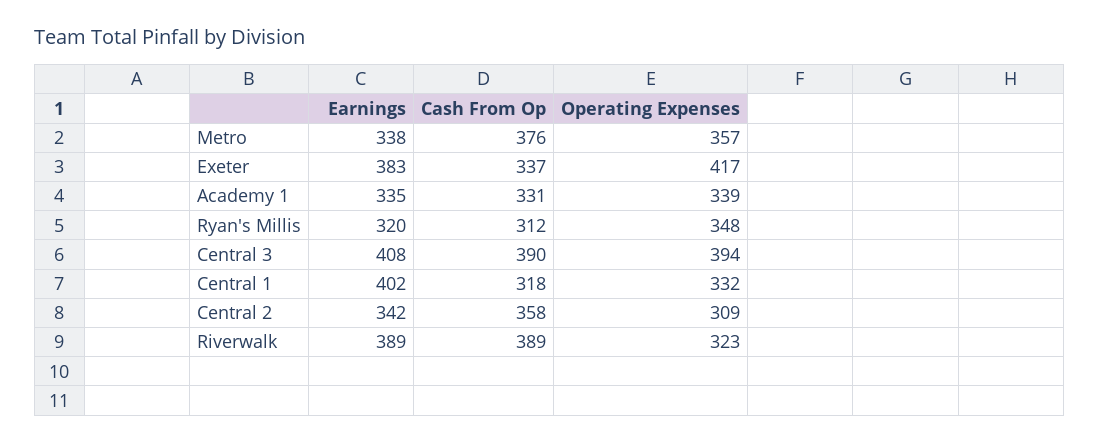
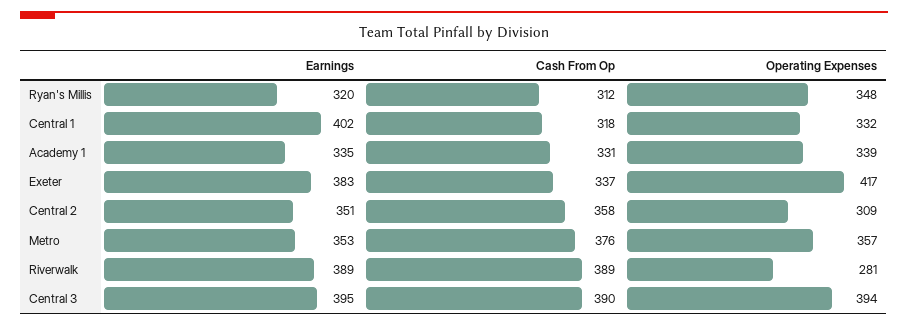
  {
    "Earnings": {
-     "Metro": 338,
+     "Metro": 353,
      "Exeter": 383,
      "Academy 1": 335,
      "Ryan's Millis": 320,
-     "Central 3": 408,
+     "Central 3": 395,
      "Central 1": 402,
-     "Central 2": 342,
+     "Central 2": 351,
      "Riverwalk": 389
    },
    "Cash From Op": {
      "Metro": 376,
      "Exeter": 337,
      "Academy 1": 331,
      "Ryan's Millis": 312,
      "Central 3": 390,
      "Central 1": 318,
      "Central 2": 358,
      "Riverwalk": 389
    },
    "Operating Expenses": {
      "Metro": 357,
      "Exeter": 417,
      "Academy 1": 339,
      "Ryan's Millis": 348,
      "Central 3": 394,
      "Central 1": 332,
      "Central 2": 309,
-     "Riverwalk": 323
+     "Riverwalk": 281
    }
  }

